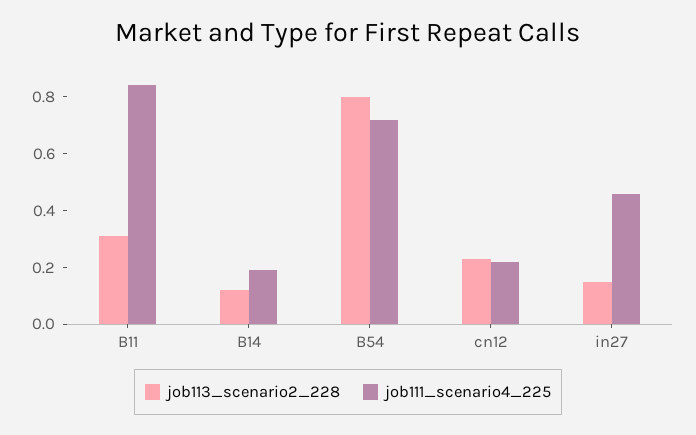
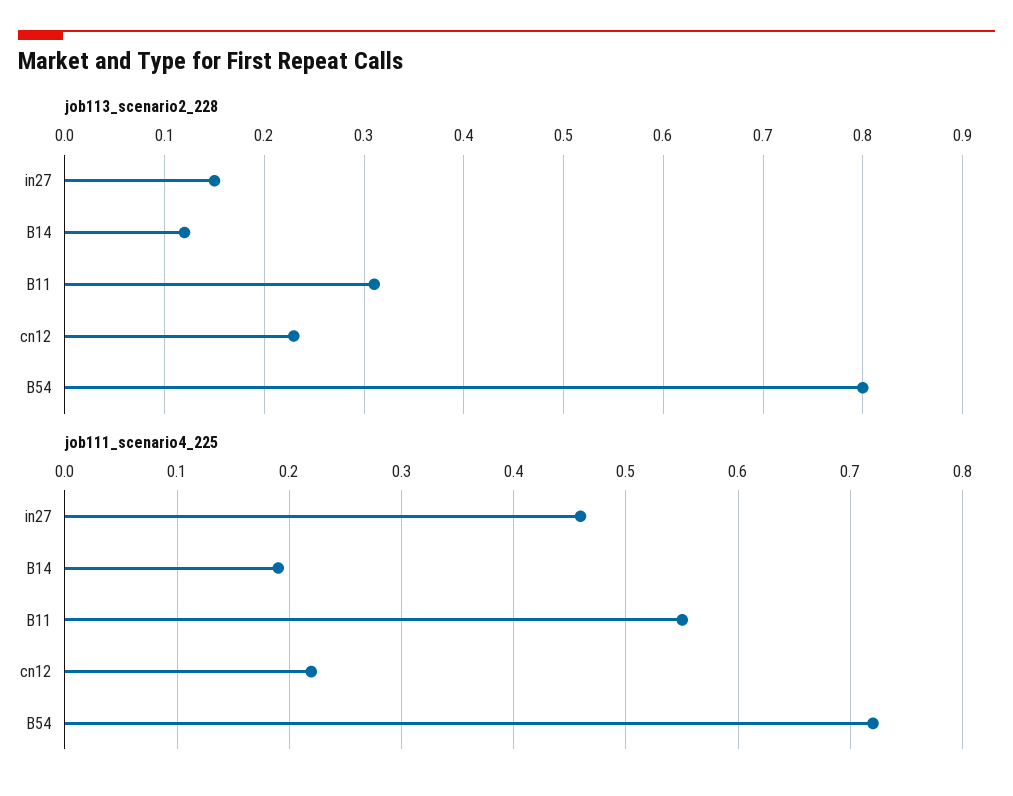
  {
    "job113_scenario2_228": {
      "B11": 0.31,
      "B14": 0.12,
      "B54": 0.8,
      "cn12": 0.23,
      "in27": 0.15
    },
    "job111_scenario4_225": {
-     "B11": 0.85,
+     "B11": 0.55,
      "B14": 0.19,
      "B54": 0.72,
      "cn12": 0.22,
      "in27": 0.46
    }
  }

